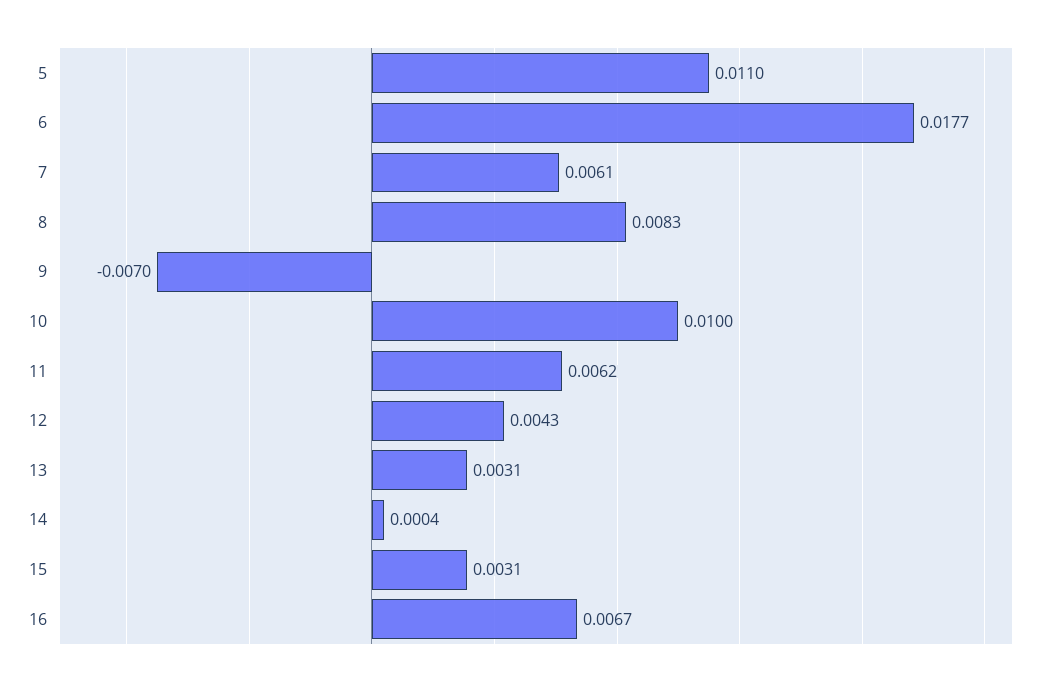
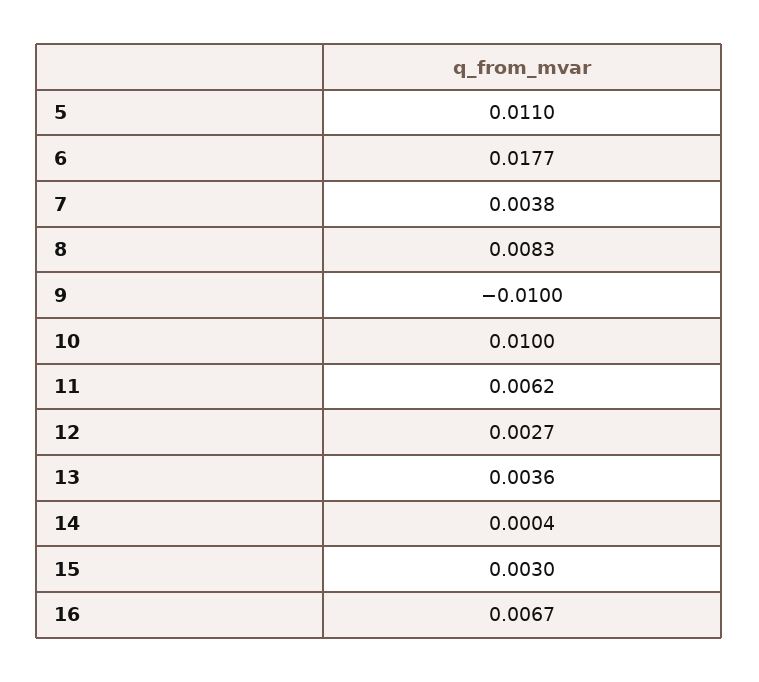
  {
    "5": 0.011,
    "6": 0.0177,
-   "7": 0.0061,
+   "7": 0.0038,
    "8": 0.0083,
-   "9": -0.007,
+   "9": -0.01,
    "10": 0.01,
    "11": 0.0062,
-   "12": 0.0043,
+   "12": 0.0027,
-   "13": 0.0031,
+   "13": 0.0036,
    "14": 0.0004,
-   "15": 0.0031,
+   "15": 0.003,
    "16": 0.0067
  }

